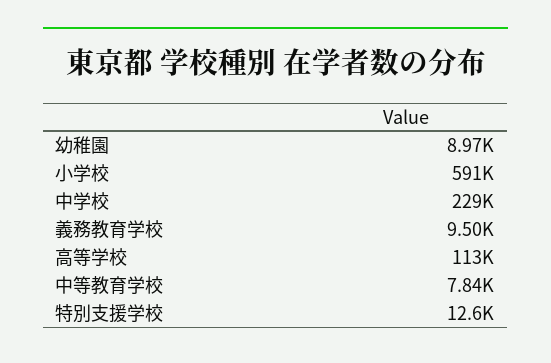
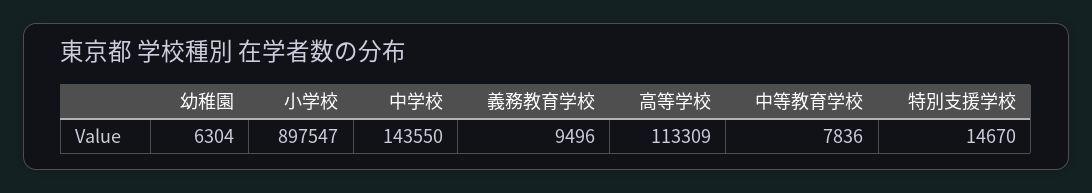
  {
-   "幼稚園": 8970,
+   "幼稚園": 6304,
-   "小学校": 591000,
+   "小学校": 897547,
-   "中学校": 229000,
+   "中学校": 143550,
    "義務教育学校": 9496,
    "高等学校": 113309,
    "中等教育学校": 7836,
-   "特別支援学校": 12600
+   "特別支援学校": 14670
  }

